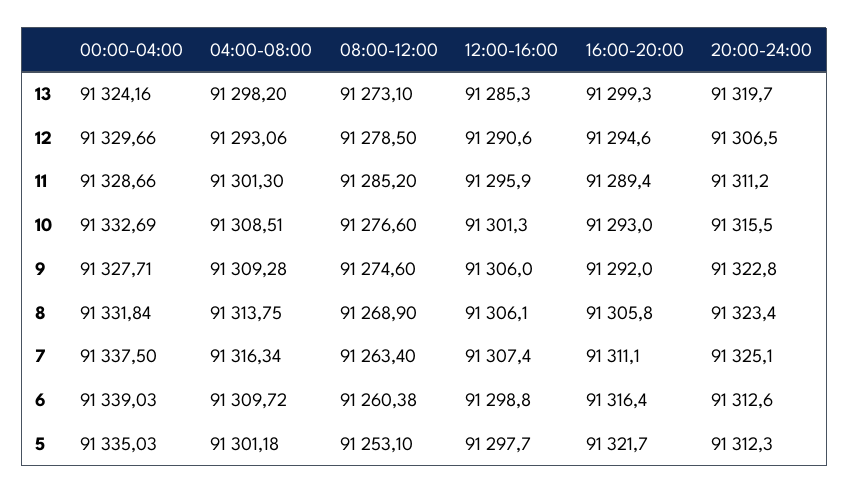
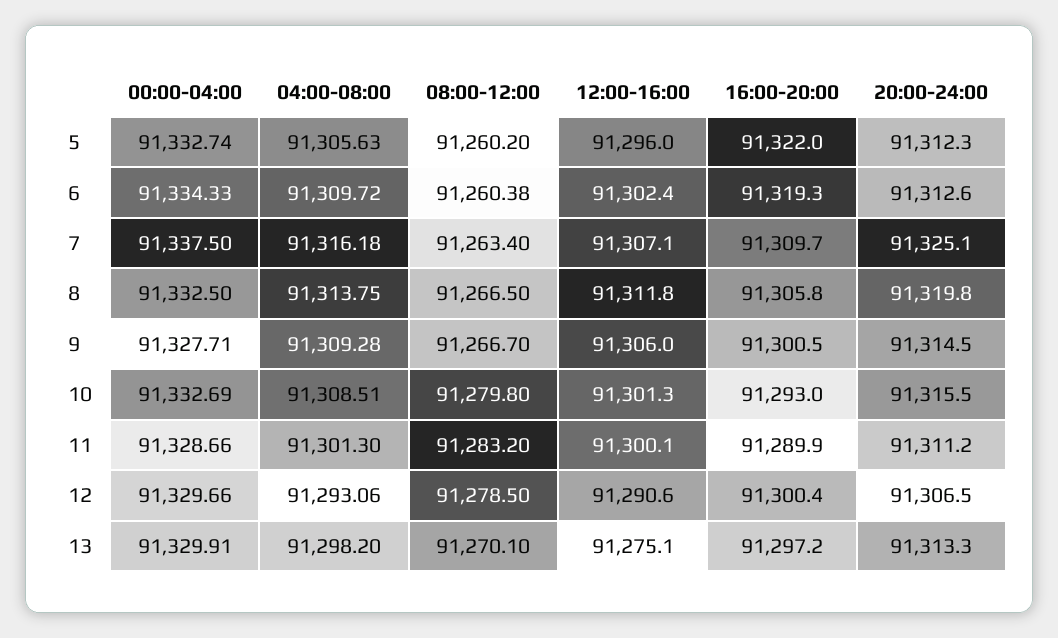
  {
    "00:00-04:00": {
-     "13": 91324.16,
+     "13": 91329.91,
      "12": 91329.66,
      "11": 91328.66,
      "10": 91332.69,
      "9": 91327.71,
-     "8": 91331.84,
+     "8": 91332.5,
      "7": 91337.5,
-     "6": 91339.03,
+     "6": 91334.33,
-     "5": 91335.03
+     "5": 91332.74
    },
    "04:00-08:00": {
      "13": 91298.2,
      "12": 91293.06,
      "11": 91301.3,
      "10": 91308.51,
      "9": 91309.28,
      "8": 91313.75,
-     "7": 91316.34,
+     "7": 91316.18,
      "6": 91309.72,
-     "5": 91301.18
+     "5": 91305.63
    },
    "08:00-12:00": {
-     "13": 91273.1,
+     "13": 91270.1,
      "12": 91278.5,
-     "11": 91285.2,
+     "11": 91283.2,
-     "10": 91276.6,
+     "10": 91279.8,
-     "9": 91274.6,
+     "9": 91266.7,
-     "8": 91268.9,
+     "8": 91266.5,
      "7": 91263.4,
      "6": 91260.38,
-     "5": 91253.1
+     "5": 91260.2
    },
    "12:00-16:00": {
-     "13": 91285.3,
+     "13": 91275.1,
      "12": 91290.6,
-     "11": 91295.9,
+     "11": 91300.1,
      "10": 91301.3,
      "9": 91306,
-     "8": 91306.1,
+     "8": 91311.8,
-     "7": 91307.4,
+     "7": 91307.1,
-     "6": 91298.8,
+     "6": 91302.4,
-     "5": 91297.7
+     "5": 91296
    },
    "16:00-20:00": {
-     "13": 91299.3,
+     "13": 91297.2,
-     "12": 91294.6,
+     "12": 91300.4,
-     "11": 91289.4,
+     "11": 91289.9,
      "10": 91293,
-     "9": 91292,
+     "9": 91300.5,
      "8": 91305.8,
-     "7": 91311.1,
+     "7": 91309.7,
-     "6": 91316.4,
+     "6": 91319.3,
-     "5": 91321.7
+     "5": 91322
    },
    "20:00-24:00": {
-     "13": 91319.7,
+     "13": 91313.3,
      "12": 91306.5,
      "11": 91311.2,
      "10": 91315.5,
-     "9": 91322.8,
+     "9": 91314.5,
-     "8": 91323.4,
+     "8": 91319.8,
      "7": 91325.1,
      "6": 91312.6,
      "5": 91312.3
    }
  }

